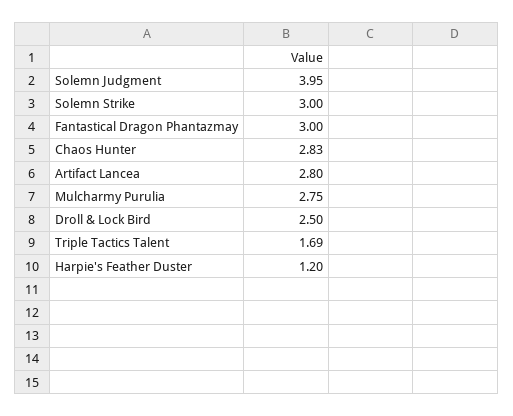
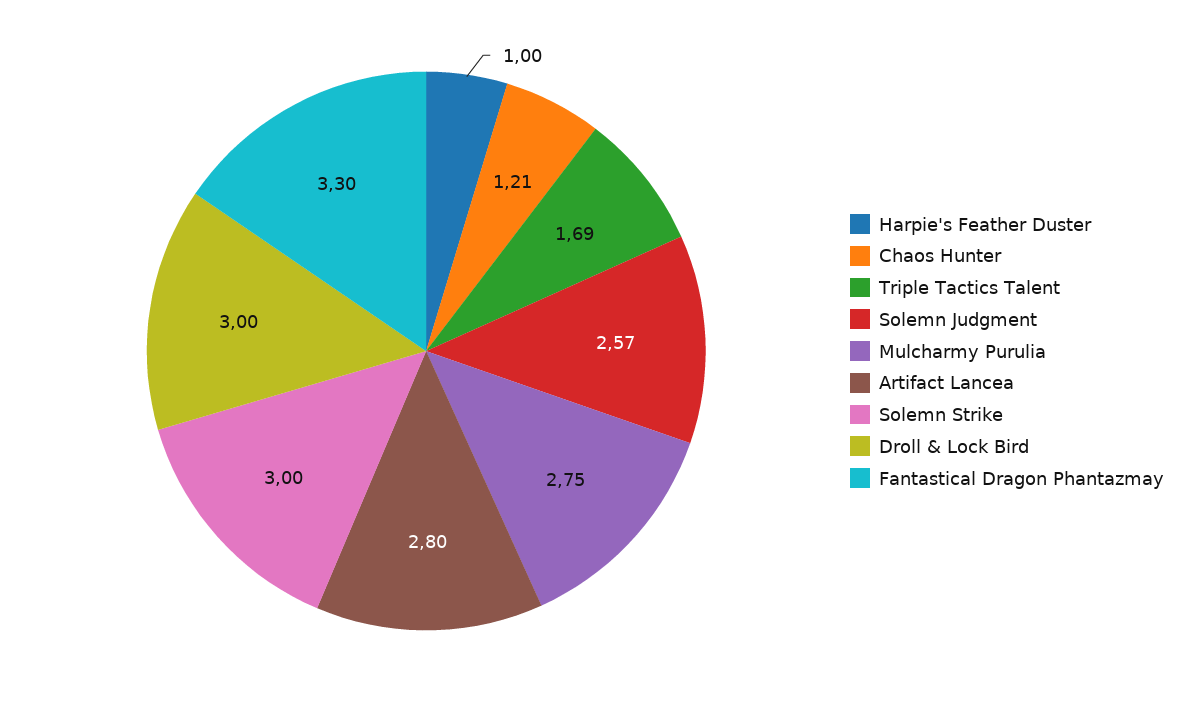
  {
-   "Solemn Judgment": 3.95,
+   "Solemn Judgment": 2.57,
    "Solemn Strike": 3,
-   "Fantastical Dragon Phantazmay": 3,
+   "Fantastical Dragon Phantazmay": 3.3,
-   "Chaos Hunter": 2.83,
+   "Chaos Hunter": 1.21,
    "Artifact Lancea": 2.8,
    "Mulcharmy Purulia": 2.75,
-   "Droll & Lock Bird": 2.5,
+   "Droll & Lock Bird": 3,
    "Triple Tactics Talent": 1.69,
-   "Harpie's Feather Duster": 1.2
+   "Harpie's Feather Duster": 1
  }

